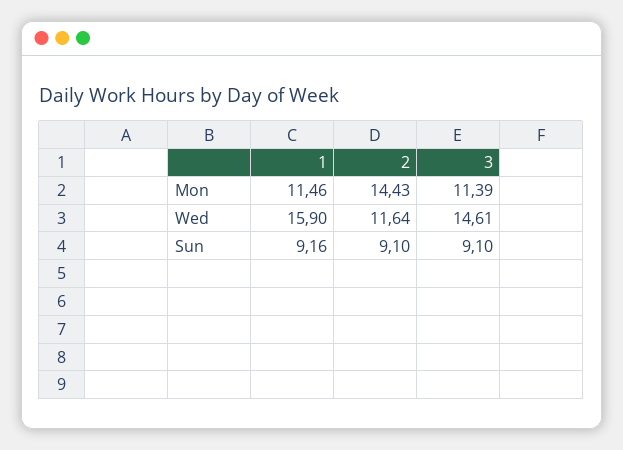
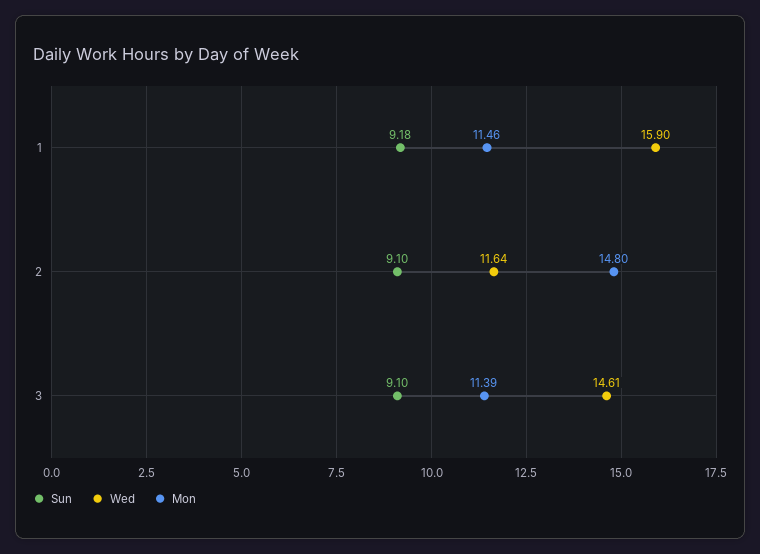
  {
    "Mon": {
      "1": 11.46,
-     "2": 14.43,
+     "2": 14.8,
      "3": 11.39
    },
    "Wed": {
      "1": 15.9,
      "2": 11.64,
      "3": 14.61
    },
    "Sun": {
-     "1": 9.16,
+     "1": 9.18,
      "2": 9.1,
      "3": 9.1
    }
  }

